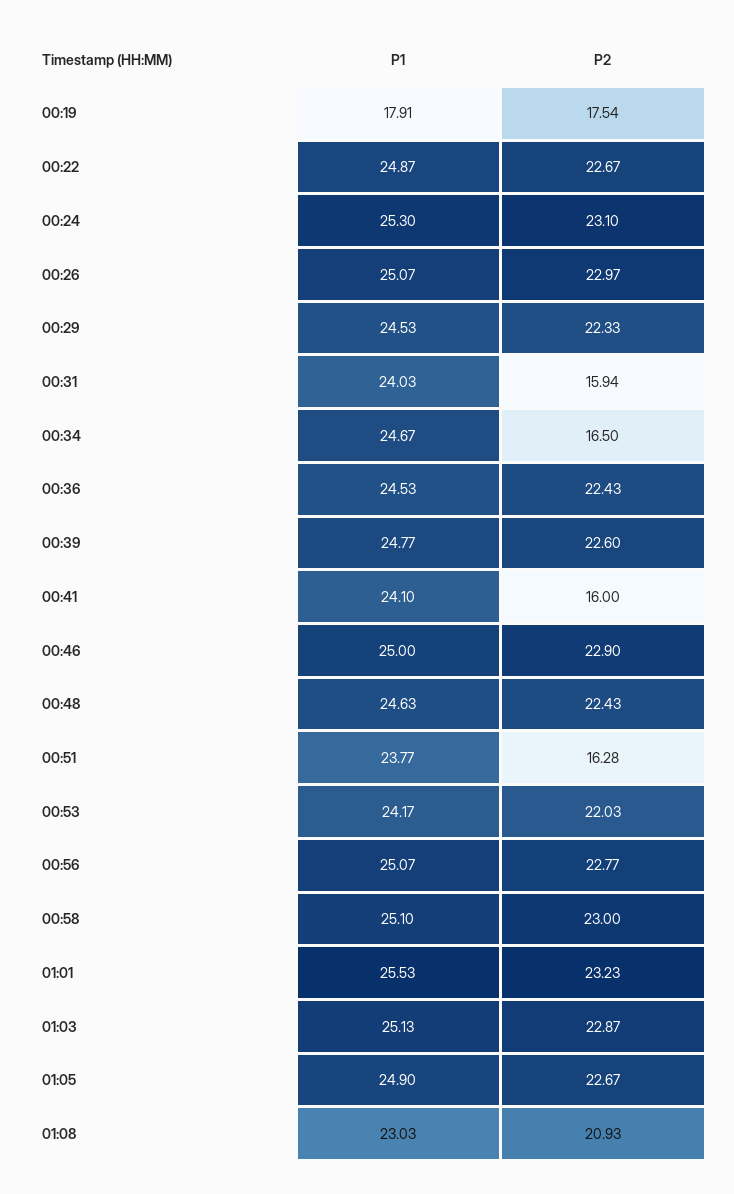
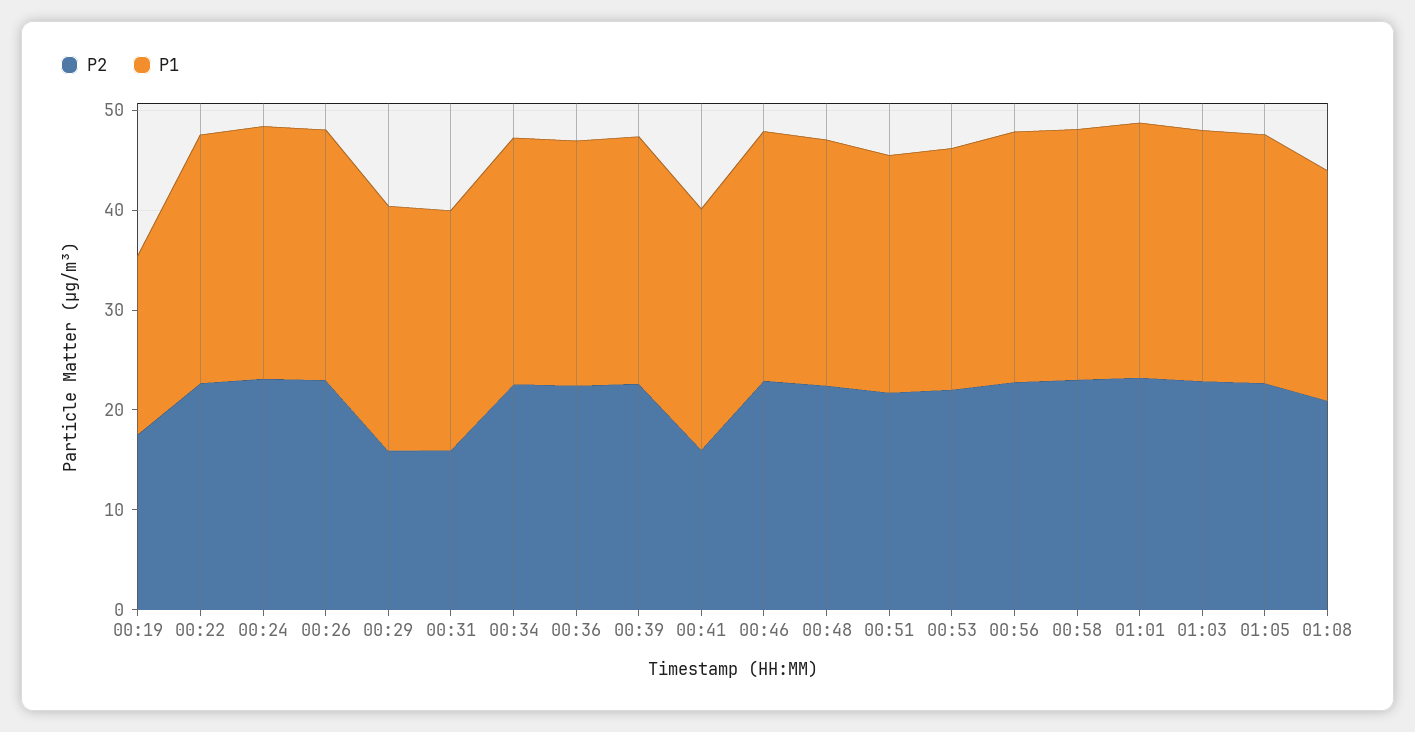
  {
    "P1": {
      "00:19": 17.91,
      "00:22": 24.87,
      "00:24": 25.3,
      "00:26": 25.07,
      "00:29": 24.53,
      "00:31": 24.03,
      "00:34": 24.67,
      "00:36": 24.53,
      "00:39": 24.77,
      "00:41": 24.1,
      "00:46": 25,
      "00:48": 24.63,
      "00:51": 23.77,
      "00:53": 24.17,
      "00:56": 25.07,
      "00:58": 25.1,
      "01:01": 25.53,
      "01:03": 25.13,
      "01:05": 24.9,
      "01:08": 23.03
    },
    "P2": {
      "00:19": 17.54,
      "00:22": 22.67,
      "00:24": 23.1,
      "00:26": 22.97,
-     "00:29": 22.33,
+     "00:29": 16,
      "00:31": 15.94,
-     "00:34": 16.5,
+     "00:34": 22,
      "00:36": 22.43,
      "00:39": 22.6,
      "00:41": 16,
      "00:46": 22.9,
      "00:48": 22.43,
-     "00:51": 16.28,
+     "00:51": 22,
      "00:53": 22.03,
      "00:56": 22.77,
      "00:58": 23,
      "01:01": 23.23,
      "01:03": 22.87,
      "01:05": 22.67,
      "01:08": 20.93
    }
  }

